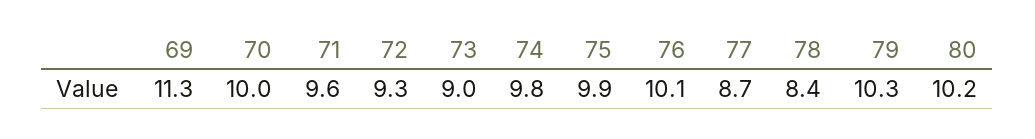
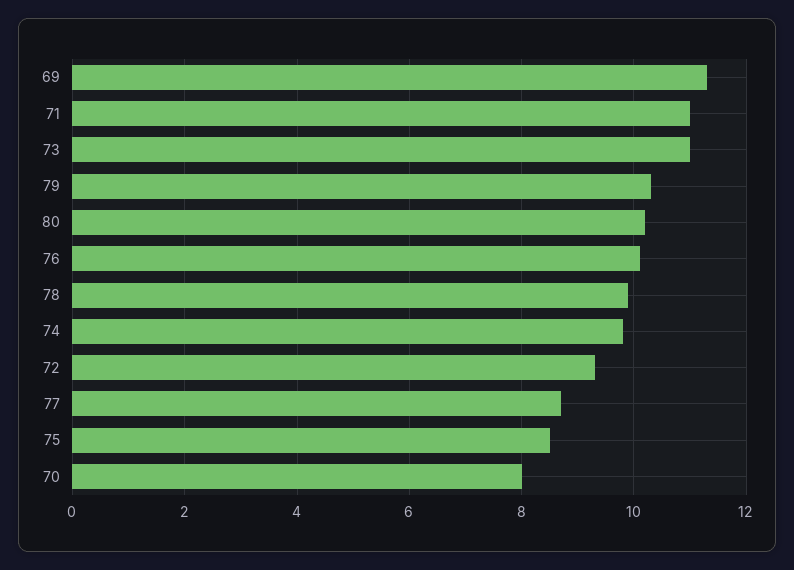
  {
    "69": 11.3,
-   "70": 10,
+   "70": 8,
-   "71": 9.6,
+   "71": 11,
    "72": 9.3,
-   "73": 9,
+   "73": 11,
    "74": 9.8,
-   "75": 9.9,
+   "75": 8.5,
    "76": 10.1,
    "77": 8.7,
-   "78": 8.4,
+   "78": 10,
    "79": 10.3,
    "80": 10.2
  }

